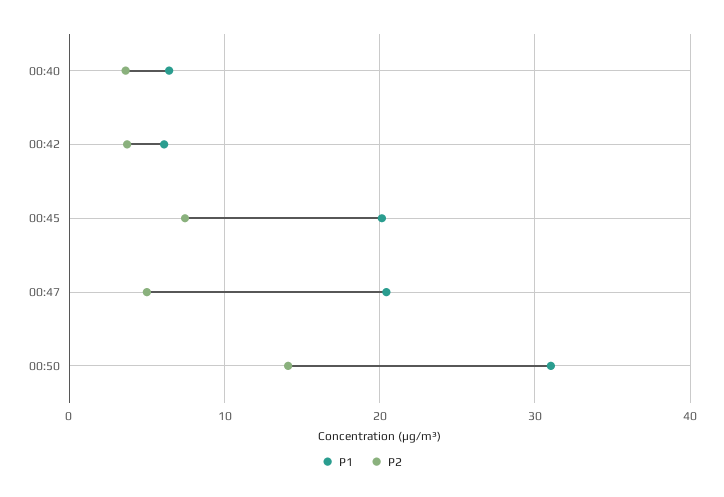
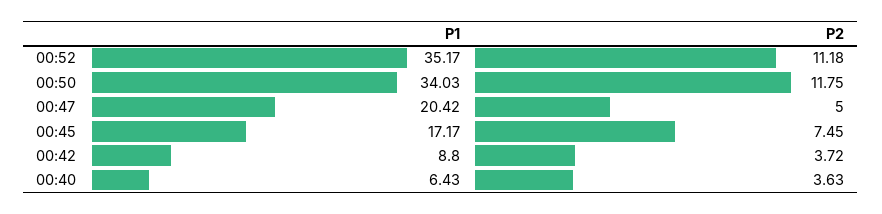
  {
    "P1": {
      "00:40": 6.43,
-     "00:42": 6,
+     "00:42": 8.8,
-     "00:45": 20,
+     "00:45": 17.17,
      "00:47": 20.42,
-     "00:50": 31
+     "00:50": 34.03,
+     "00:52": 35.17
    },
    "P2": {
      "00:40": 3.63,
      "00:42": 3.72,
      "00:45": 7.45,
      "00:47": 5,
-     "00:50": 14
+     "00:50": 11.75,
+     "00:52": 11.18
    }
  }

